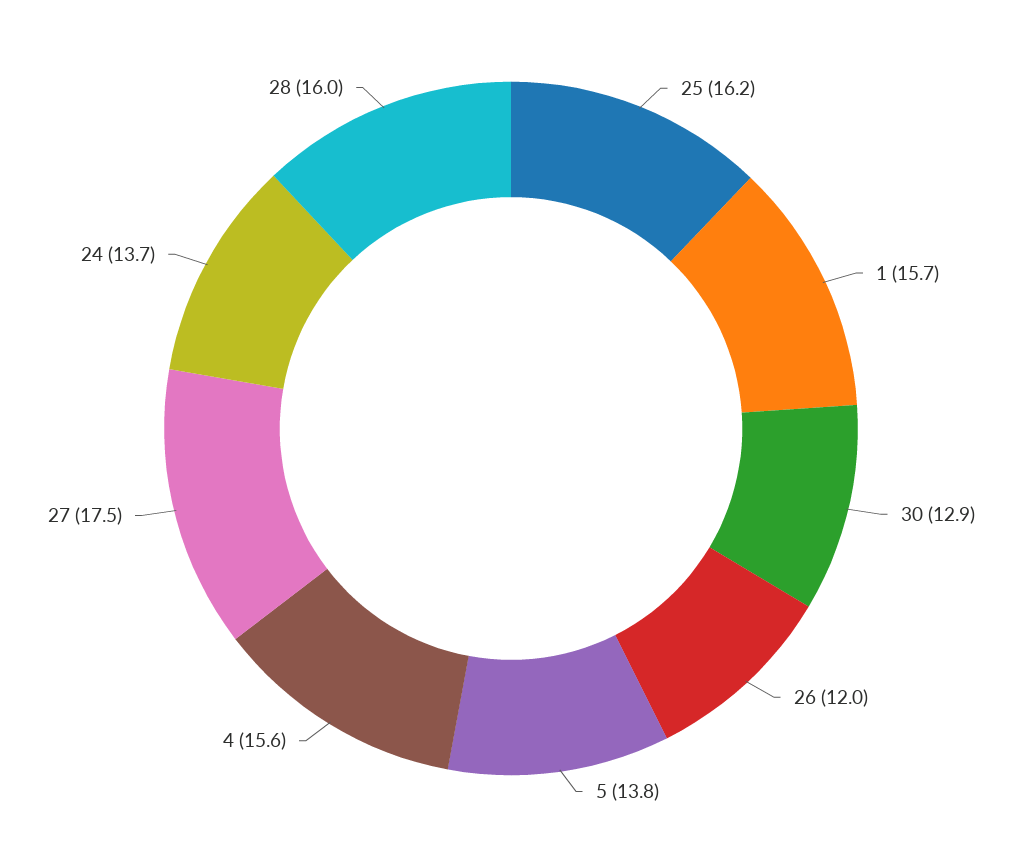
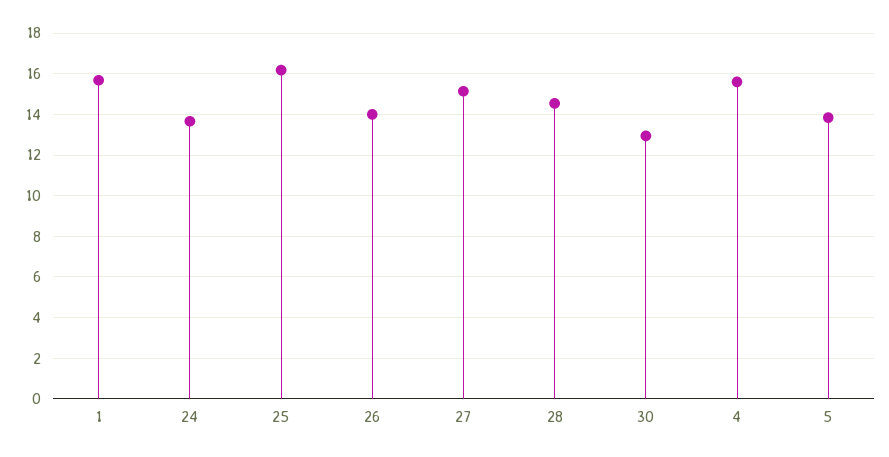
  {
    "25": 16.2,
    "1": 15.7,
    "30": 12.9,
-   "26": 12,
+   "26": 14,
    "5": 13.8,
    "4": 15.6,
-   "27": 17.5,
+   "27": 15,
    "24": 13.7,
-   "28": 16
+   "28": 14.5
  }

